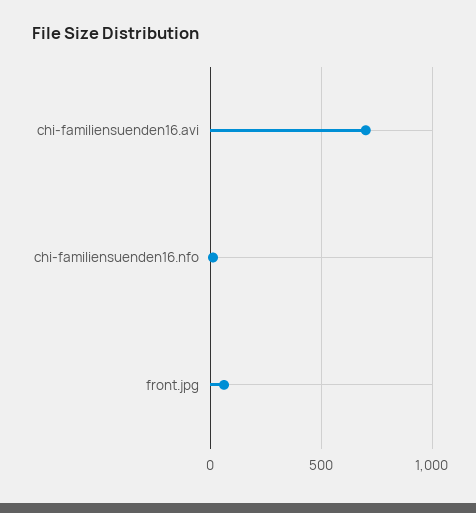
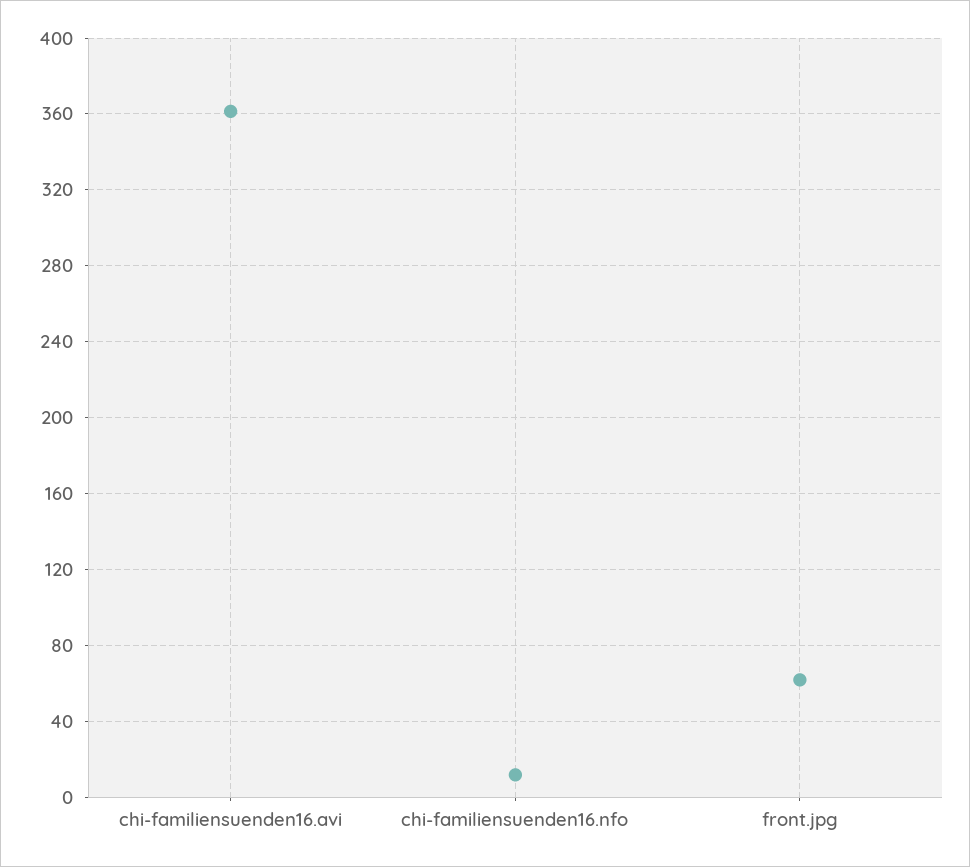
  {
-   "chi-familiensuenden16.avi": 700,
+   "chi-familiensuenden16.avi": 360,
    "chi-familiensuenden16.nfo": 10,
    "front.jpg": 60
  }

